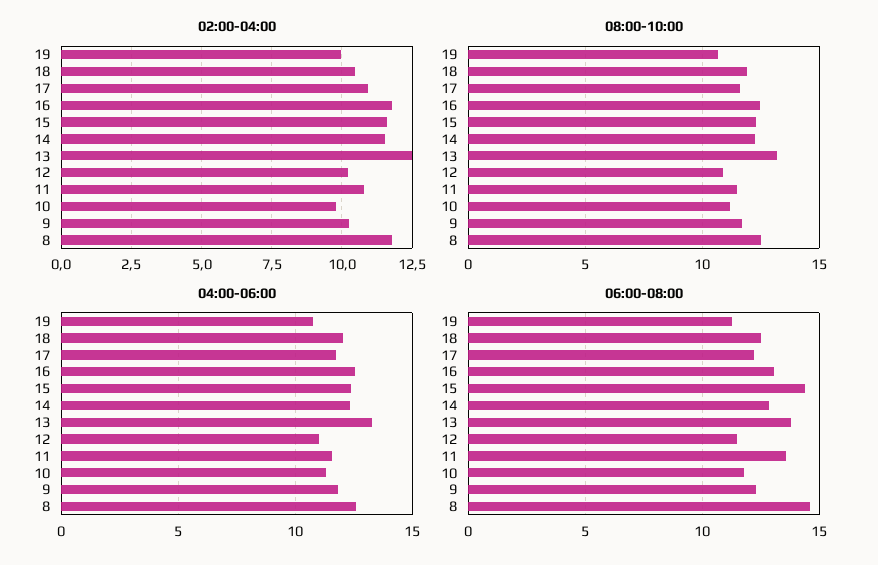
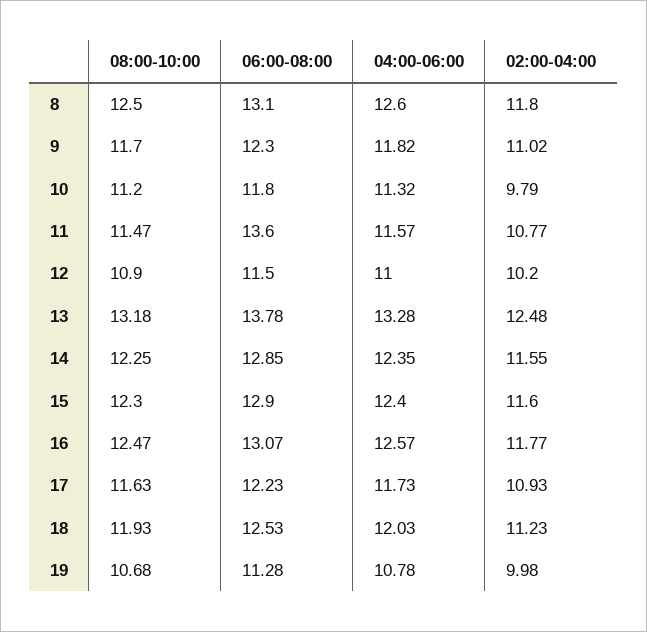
  {
    "02:00-04:00": {
      "19": 9.98,
-     "18": 10.5,
+     "18": 11.23,
      "17": 10.93,
      "16": 11.77,
      "15": 11.6,
      "14": 11.55,
      "13": 12.48,
      "12": 10.2,
      "11": 10.77,
      "10": 9.79,
-     "9": 10.25,
+     "9": 11.02,
      "8": 11.8
    },
    "08:00-10:00": {
      "19": 10.68,
      "18": 11.93,
      "17": 11.63,
      "16": 12.47,
      "15": 12.3,
      "14": 12.25,
      "13": 13.18,
      "12": 10.9,
      "11": 11.47,
      "10": 11.2,
      "9": 11.7,
      "8": 12.5
    },
    "04:00-06:00": {
      "19": 10.78,
      "18": 12.03,
      "17": 11.73,
      "16": 12.57,
      "15": 12.4,
      "14": 12.35,
      "13": 13.28,
      "12": 11,
      "11": 11.57,
      "10": 11.32,
      "9": 11.82,
      "8": 12.6
    },
    "06:00-08:00": {
      "19": 11.28,
      "18": 12.53,
      "17": 12.23,
      "16": 13.07,
-     "15": 14.5,
+     "15": 12.9,
      "14": 12.85,
      "13": 13.78,
      "12": 11.5,
      "11": 13.6,
      "10": 11.8,
      "9": 12.3,
-     "8": 14.5
+     "8": 13.1
    }
  }

